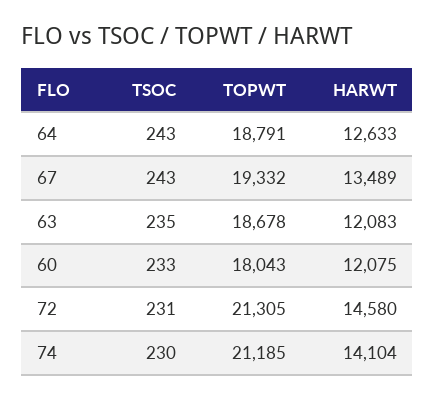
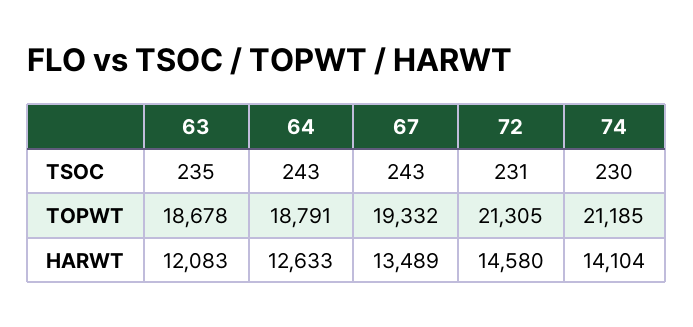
  {
    "TSOC": {
      "64": 243,
      "67": 243,
      "63": 235,
-     "60": 233,
      "72": 231,
      "74": 230
    },
    "TOPWT": {
      "64": 18791,
      "67": 19332,
      "63": 18678,
-     "60": 18043,
      "72": 21305,
      "74": 21185
    },
    "HARWT": {
      "64": 12633,
      "67": 13489,
      "63": 12083,
-     "60": 12075,
      "72": 14580,
      "74": 14104
    }
  }

